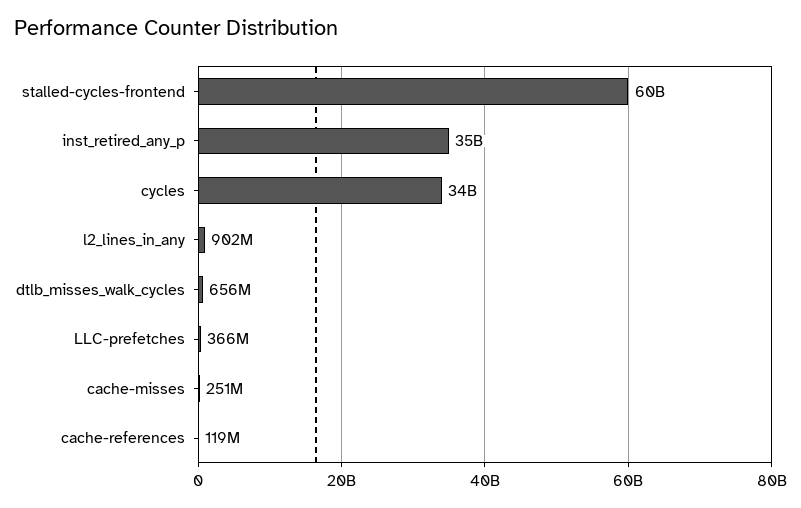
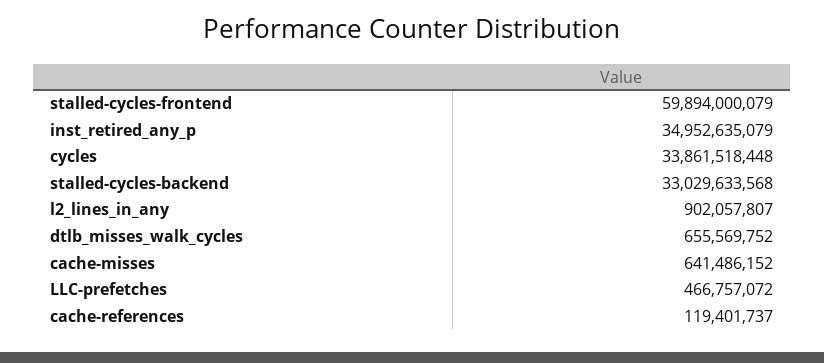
  {
    "stalled-cycles-frontend": 59894000079,
    "inst_retired_any_p": 34952635079,
    "cycles": 33861518448,
    "l2_lines_in_any": 902057807,
    "dtlb_misses_walk_cycles": 655569752,
-   "LLC-prefetches": 366000000,
+   "LLC-prefetches": 466757072,
-   "cache-misses": 251000000,
+   "cache-misses": 641486152,
-   "cache-references": 119401737
+   "cache-references": 119401737,
+   "stalled-cycles-backend": 33029633568
  }

